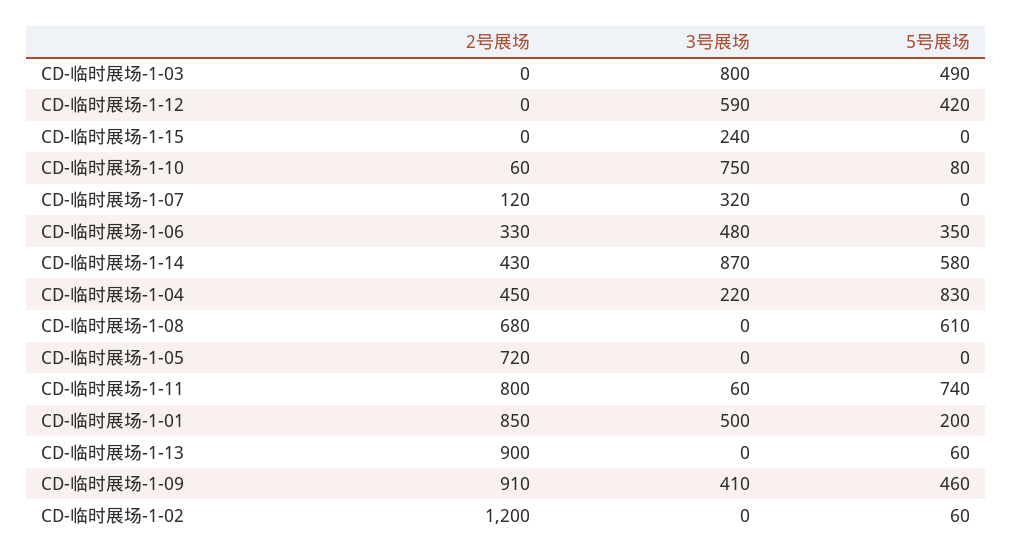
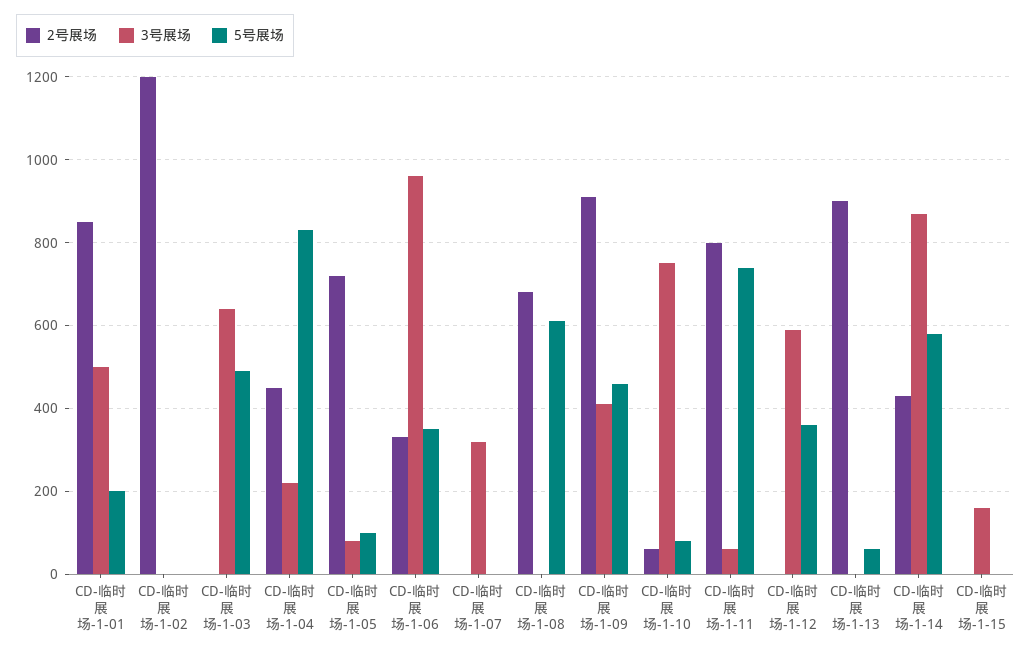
  {
    "2号展场": {
      "CD-临时展场-1-03": 0,
      "CD-临时展场-1-12": 0,
      "CD-临时展场-1-15": 0,
      "CD-临时展场-1-10": 60,
-     "CD-临时展场-1-07": 120,
+     "CD-临时展场-1-07": 0,
      "CD-临时展场-1-06": 330,
      "CD-临时展场-1-14": 430,
      "CD-临时展场-1-04": 450,
      "CD-临时展场-1-08": 680,
      "CD-临时展场-1-05": 720,
      "CD-临时展场-1-11": 800,
      "CD-临时展场-1-01": 850,
      "CD-临时展场-1-13": 900,
      "CD-临时展场-1-09": 910,
      "CD-临时展场-1-02": 1200
    },
    "3号展场": {
-     "CD-临时展场-1-03": 800,
+     "CD-临时展场-1-03": 640,
      "CD-临时展场-1-12": 590,
-     "CD-临时展场-1-15": 240,
+     "CD-临时展场-1-15": 160,
      "CD-临时展场-1-10": 750,
      "CD-临时展场-1-07": 320,
-     "CD-临时展场-1-06": 480,
+     "CD-临时展场-1-06": 960,
      "CD-临时展场-1-14": 870,
      "CD-临时展场-1-04": 220,
      "CD-临时展场-1-08": 0,
-     "CD-临时展场-1-05": 0,
+     "CD-临时展场-1-05": 80,
      "CD-临时展场-1-11": 60,
      "CD-临时展场-1-01": 500,
      "CD-临时展场-1-13": 0,
      "CD-临时展场-1-09": 410,
      "CD-临时展场-1-02": 0
    },
    "5号展场": {
      "CD-临时展场-1-03": 490,
-     "CD-临时展场-1-12": 420,
+     "CD-临时展场-1-12": 360,
      "CD-临时展场-1-15": 0,
      "CD-临时展场-1-10": 80,
      "CD-临时展场-1-07": 0,
      "CD-临时展场-1-06": 350,
      "CD-临时展场-1-14": 580,
      "CD-临时展场-1-04": 830,
      "CD-临时展场-1-08": 610,
-     "CD-临时展场-1-05": 0,
+     "CD-临时展场-1-05": 100,
      "CD-临时展场-1-11": 740,
      "CD-临时展场-1-01": 200,
      "CD-临时展场-1-13": 60,
      "CD-临时展场-1-09": 460,
-     "CD-临时展场-1-02": 60
+     "CD-临时展场-1-02": 0
    }
  }

